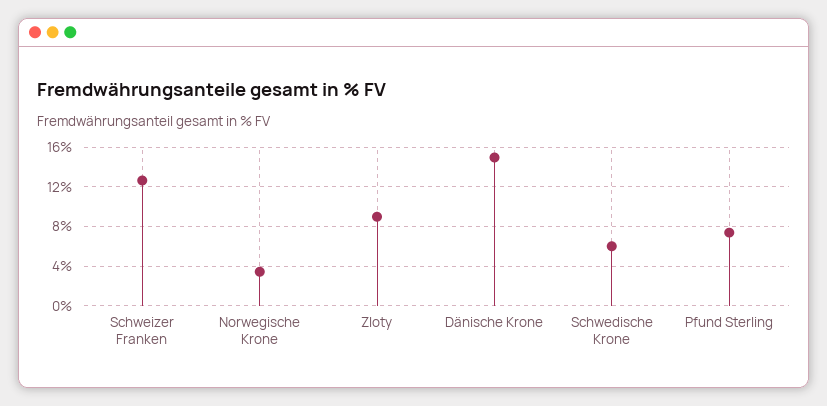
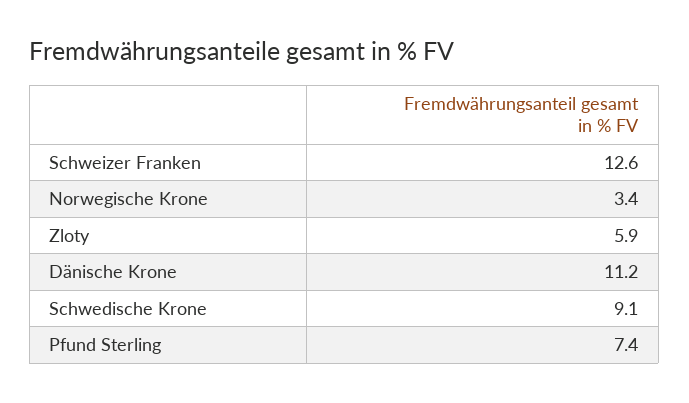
  {
    "Schweizer Franken": 12.6,
    "Norwegische Krone": 3.4,
-   "Zloty": 9,
+   "Zloty": 5.9,
-   "Dänische Krone": 15,
+   "Dänische Krone": 11.2,
-   "Schwedische Krone": 6,
+   "Schwedische Krone": 9.1,
    "Pfund Sterling": 7.4
  }

